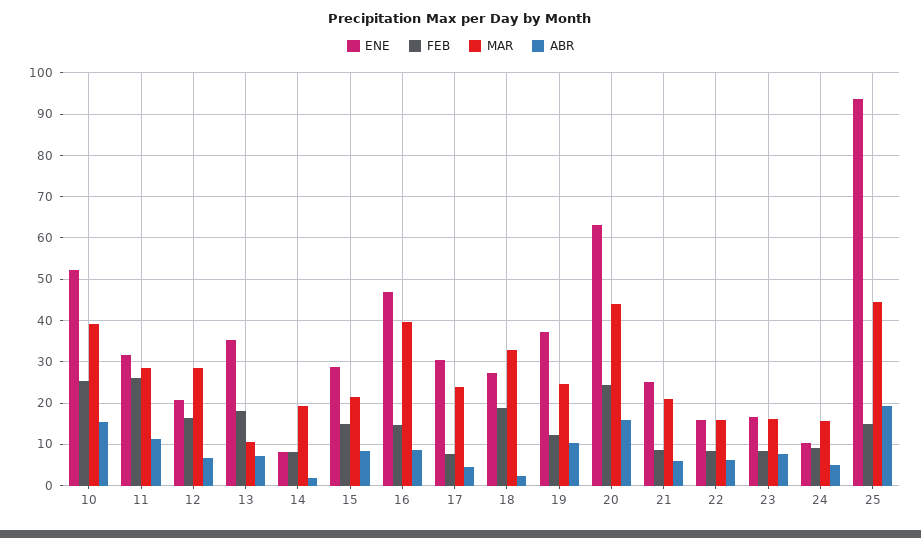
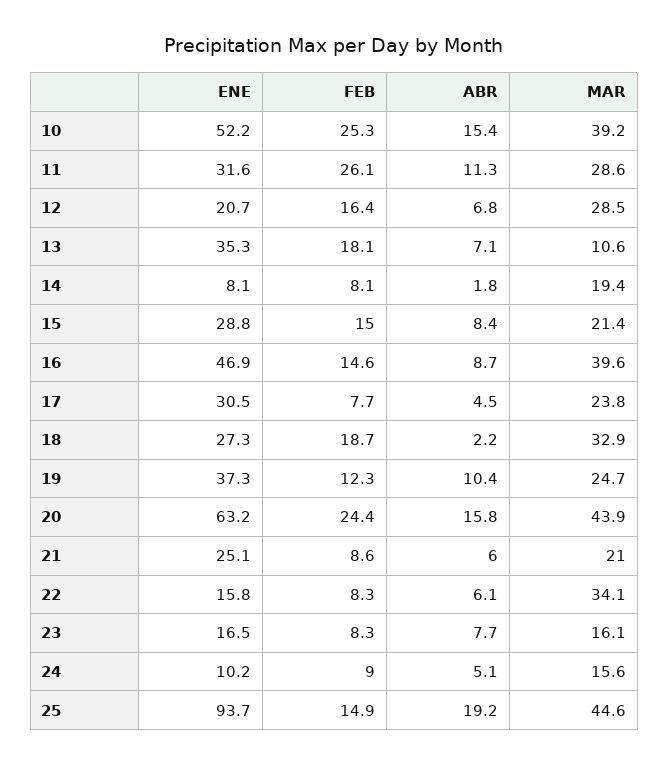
  {
    "ENE": {
      "10": 52.2,
      "11": 31.6,
      "12": 20.7,
      "13": 35.3,
      "14": 8.1,
      "15": 28.8,
      "16": 46.9,
      "17": 30.5,
      "18": 27.3,
      "19": 37.3,
      "20": 63.2,
      "21": 25.1,
      "22": 15.8,
      "23": 16.5,
      "24": 10.2,
      "25": 93.7
    },
    "FEB": {
      "10": 25.3,
      "11": 26.1,
      "12": 16.4,
      "13": 18.1,
      "14": 8.1,
      "15": 15,
      "16": 14.6,
      "17": 7.7,
      "18": 18.7,
      "19": 12.3,
      "20": 24.4,
      "21": 8.6,
      "22": 8.3,
      "23": 8.3,
      "24": 9,
      "25": 14.9
    },
    "MAR": {
      "10": 39.2,
      "11": 28.6,
      "12": 28.5,
      "13": 10.6,
      "14": 19.4,
      "15": 21.4,
      "16": 39.6,
      "17": 23.8,
      "18": 32.9,
      "19": 24.7,
      "20": 43.9,
      "21": 21,
-     "22": 16,
+     "22": 34.1,
      "23": 16.1,
      "24": 15.6,
      "25": 44.6
    },
    "ABR": {
      "10": 15.4,
      "11": 11.3,
      "12": 6.8,
      "13": 7.1,
      "14": 1.8,
      "15": 8.4,
      "16": 8.7,
      "17": 4.5,
      "18": 2.2,
      "19": 10.4,
      "20": 15.8,
      "21": 6,
      "22": 6.1,
      "23": 7.7,
      "24": 5.1,
      "25": 19.2
    }
  }

